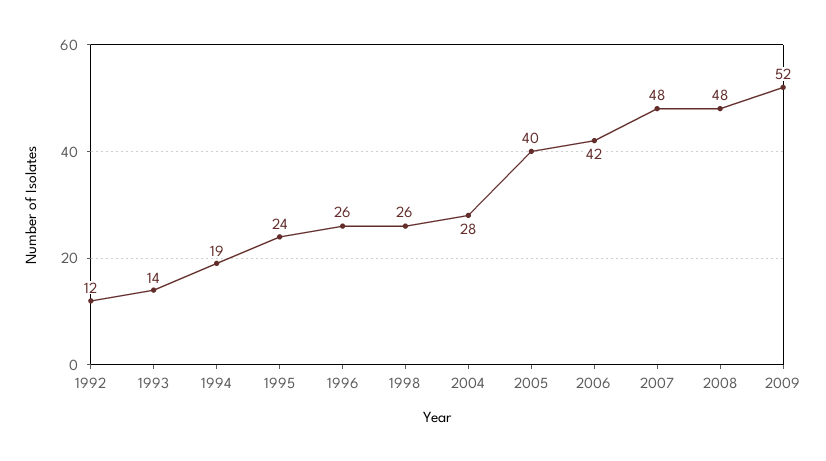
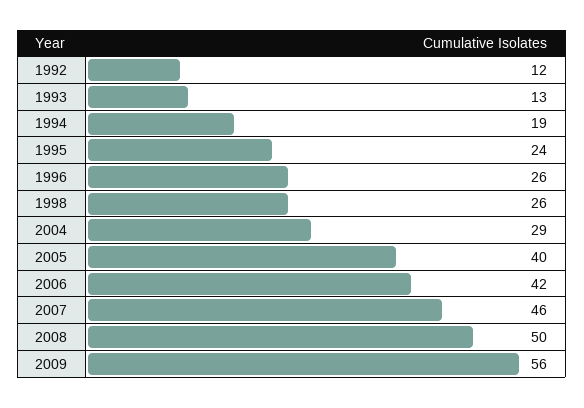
  {
    "1992": 12,
-   "1993": 14,
+   "1993": 13,
    "1994": 19,
    "1995": 24,
    "1996": 26,
    "1998": 26,
-   "2004": 28,
+   "2004": 29,
    "2005": 40,
    "2006": 42,
-   "2007": 48,
+   "2007": 46,
-   "2008": 48,
+   "2008": 50,
-   "2009": 52
+   "2009": 56
  }

